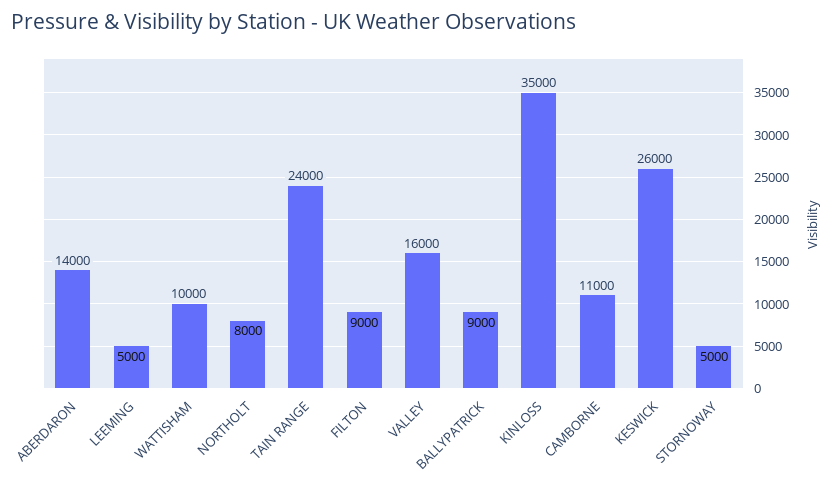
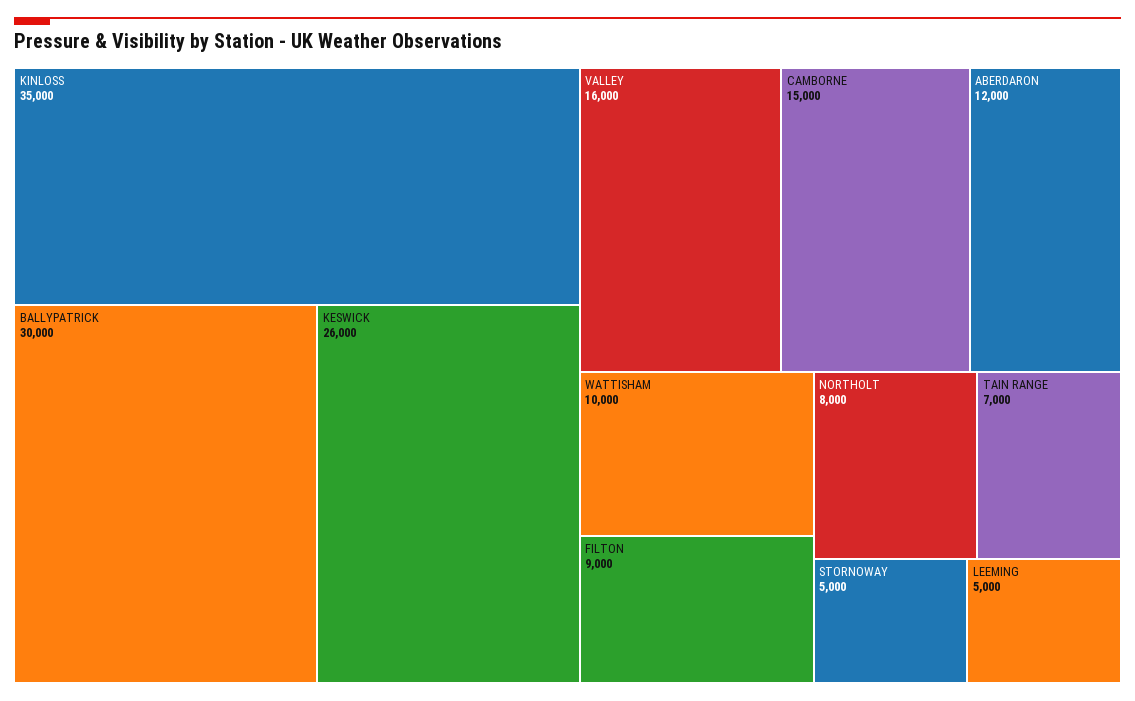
  {
-   "ABERDARON": 14000,
+   "ABERDARON": 12000,
    "LEEMING": 5000,
    "WATTISHAM": 10000,
    "NORTHOLT": 8000,
-   "TAIN RANGE": 24000,
+   "TAIN RANGE": 7000,
    "FILTON": 9000,
    "VALLEY": 16000,
-   "BALLYPATRICK": 9000,
+   "BALLYPATRICK": 30000,
    "KINLOSS": 35000,
-   "CAMBORNE": 11000,
+   "CAMBORNE": 15000,
    "KESWICK": 26000,
    "STORNOWAY": 5000
  }

